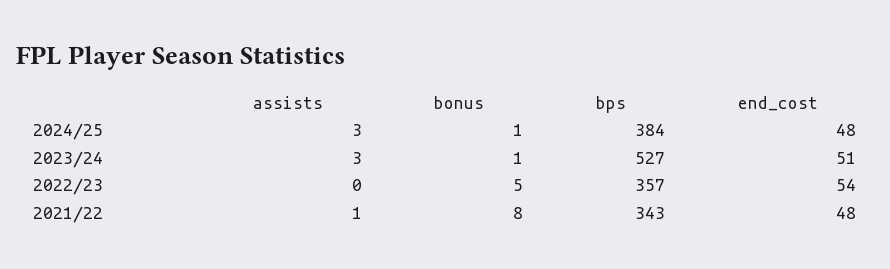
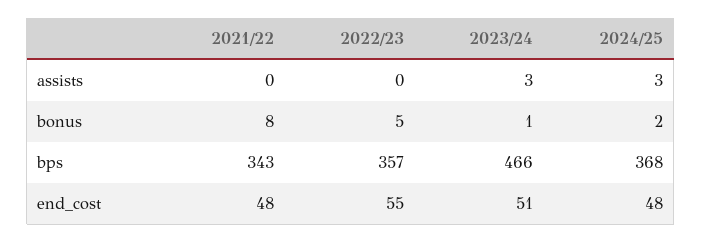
  {
    "assists": {
      "2024/25": 3,
      "2023/24": 3,
      "2022/23": 0,
-     "2021/22": 1
+     "2021/22": 0
    },
    "bonus": {
-     "2024/25": 1,
+     "2024/25": 2,
      "2023/24": 1,
      "2022/23": 5,
      "2021/22": 8
    },
    "bps": {
-     "2024/25": 384,
+     "2024/25": 368,
-     "2023/24": 527,
+     "2023/24": 466,
      "2022/23": 357,
      "2021/22": 343
    },
    "end_cost": {
      "2024/25": 48,
      "2023/24": 51,
-     "2022/23": 54,
+     "2022/23": 55,
      "2021/22": 48
    }
  }

